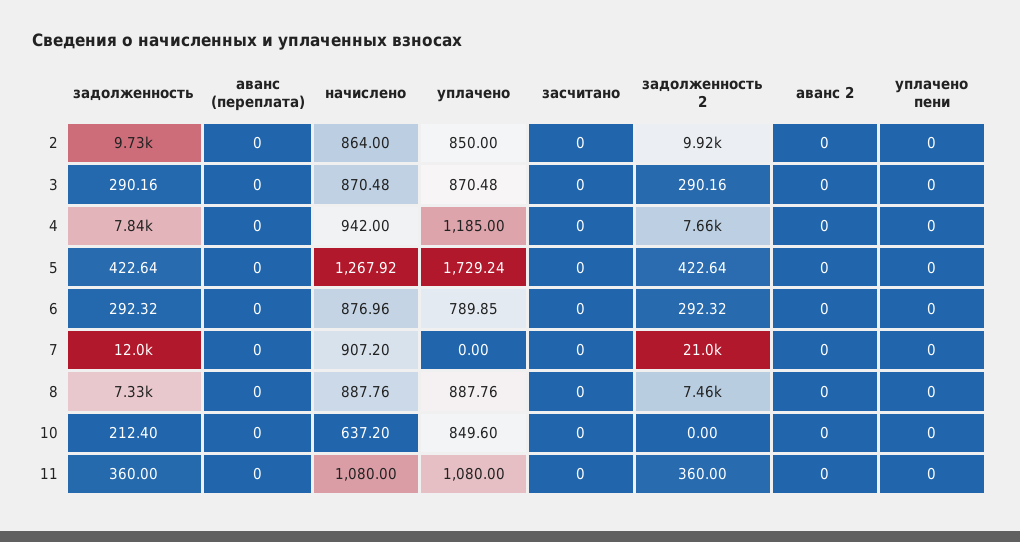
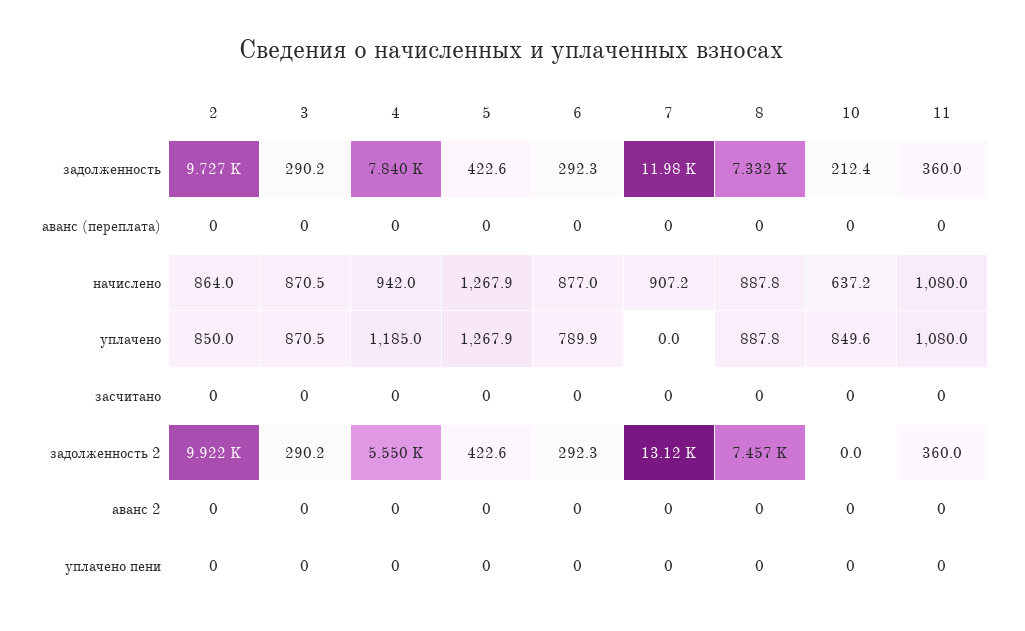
  {
    "задолженность": {
      "2": 9727,
      "3": 290.16,
      "4": 7840,
      "5": 422.64,
      "6": 292.32,
      "7": 11980,
      "8": 7332,
      "10": 212.4,
      "11": 360
    },
    "аванс (переплата)": {
      "2": 0,
      "3": 0,
      "4": 0,
      "5": 0,
      "6": 0,
      "7": 0,
      "8": 0,
      "10": 0,
      "11": 0
    },
    "начислено": {
      "2": 864,
      "3": 870.48,
      "4": 942,
      "5": 1267.92,
      "6": 876.96,
      "7": 907.2,
      "8": 887.76,
      "10": 637.2,
      "11": 1080
    },
    "уплачено": {
      "2": 850,
      "3": 870.48,
      "4": 1185,
-     "5": 1729.24,
+     "5": 1267.9,
      "6": 789.85,
      "7": 0,
      "8": 887.76,
      "10": 849.6,
      "11": 1080
    },
    "засчитано": {
      "2": 0,
      "3": 0,
      "4": 0,
      "5": 0,
      "6": 0,
      "7": 0,
      "8": 0,
      "10": 0,
      "11": 0
    },
    "задолженность 2": {
      "2": 9922,
      "3": 290.16,
-     "4": 7660,
+     "4": 5550,
      "5": 422.64,
      "6": 292.32,
-     "7": 21000,
+     "7": 13120,
      "8": 7457,
      "10": 0,
      "11": 360
    },
    "аванс 2": {
      "2": 0,
      "3": 0,
      "4": 0,
      "5": 0,
      "6": 0,
      "7": 0,
      "8": 0,
      "10": 0,
      "11": 0
    },
    "уплачено пени": {
      "2": 0,
      "3": 0,
      "4": 0,
      "5": 0,
      "6": 0,
      "7": 0,
      "8": 0,
      "10": 0,
      "11": 0
    }
  }

